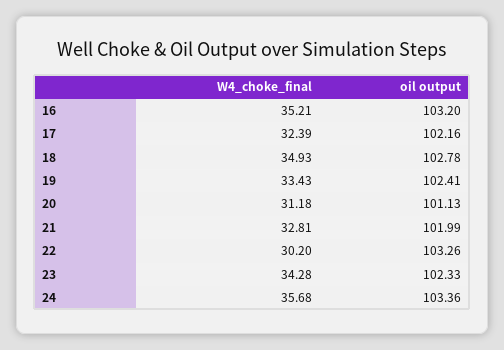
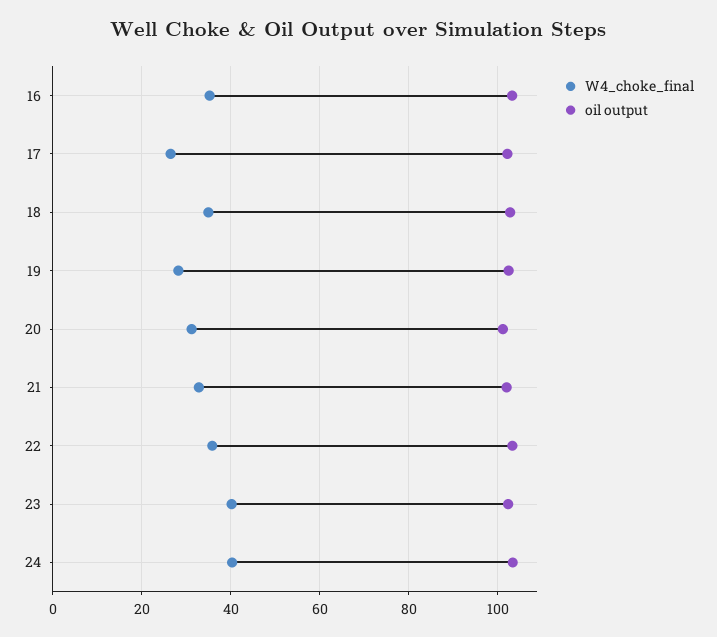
  {
    "W4_choke_final": {
      "16": 35.21,
-     "17": 32.39,
+     "17": 26,
      "18": 34.93,
-     "19": 33.43,
+     "19": 28,
      "20": 31.18,
      "21": 32.81,
-     "22": 30.2,
+     "22": 36,
-     "23": 34.28,
+     "23": 40,
-     "24": 35.68
+     "24": 40
    },
    "oil output": {
      "16": 103.2,
      "17": 102.16,
      "18": 102.78,
      "19": 102.41,
      "20": 101.13,
      "21": 101.99,
      "22": 103.26,
      "23": 102.33,
      "24": 103.36
    }
  }

